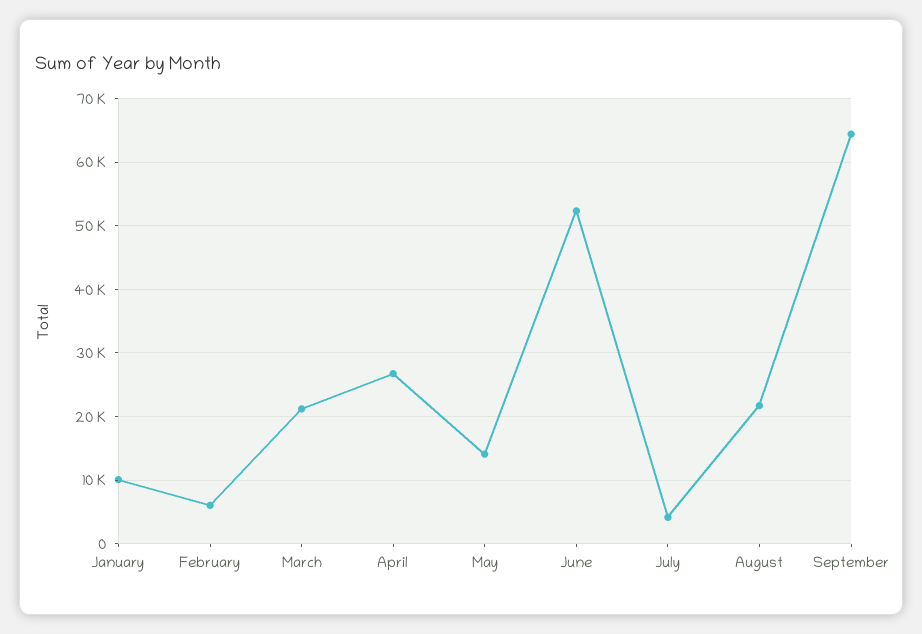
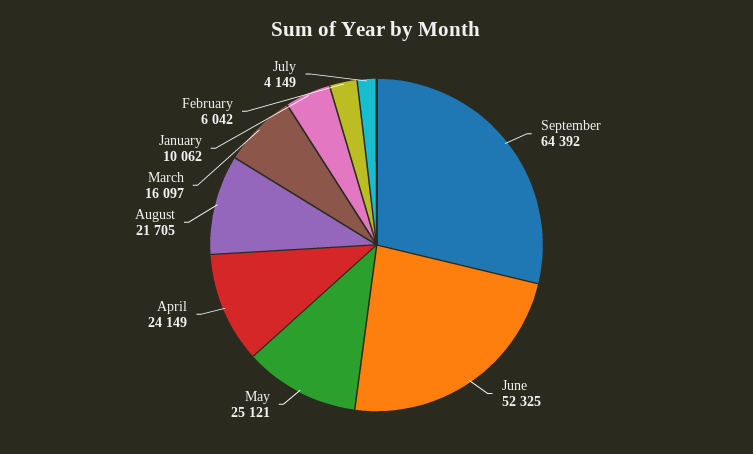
  {
    "January": 10062,
    "February": 6042,
-   "March": 21000,
+   "March": 16097,
-   "April": 27000,
+   "April": 24149,
-   "May": 14000,
+   "May": 25121,
    "June": 52325,
    "July": 4149,
    "August": 21705,
    "September": 64392
  }

